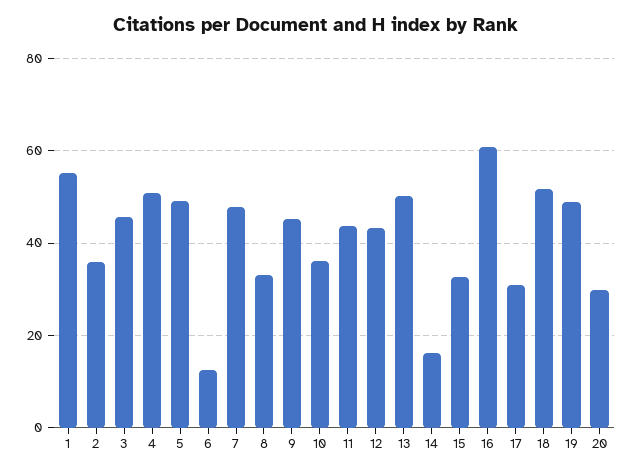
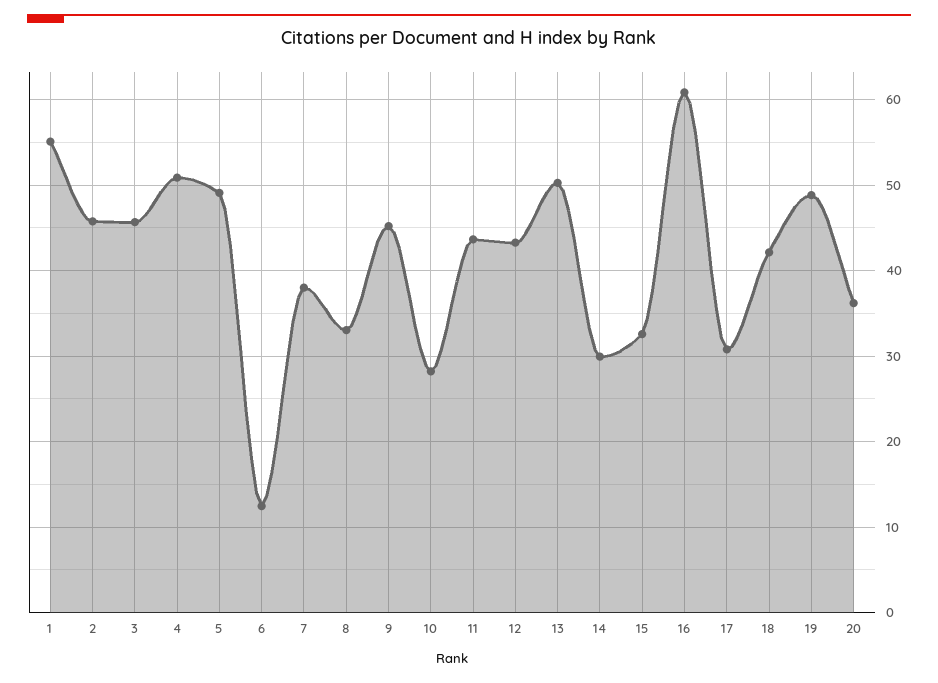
  {
    "1": 55,
-   "2": 36,
+   "2": 46,
    "3": 46,
    "4": 51,
    "5": 49,
    "6": 12,
-   "7": 48,
+   "7": 38,
    "8": 33,
    "9": 45,
-   "10": 36,
+   "10": 28,
    "11": 44,
    "12": 43,
    "13": 50,
-   "14": 16,
+   "14": 30,
    "15": 33,
    "16": 61,
    "17": 31,
-   "18": 52,
+   "18": 42,
    "19": 49,
-   "20": 30
+   "20": 36
  }

